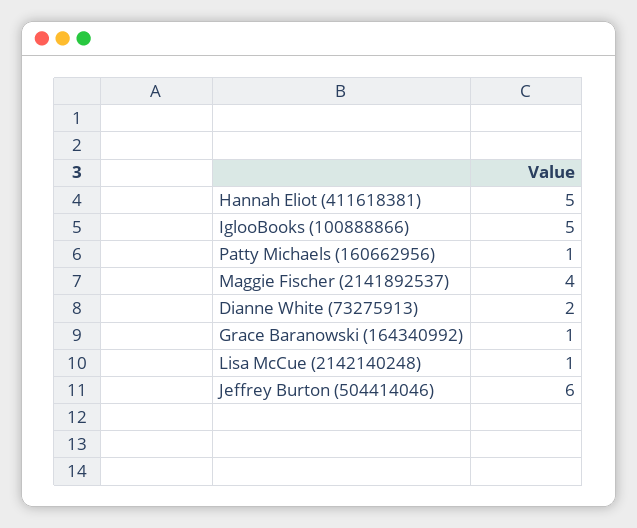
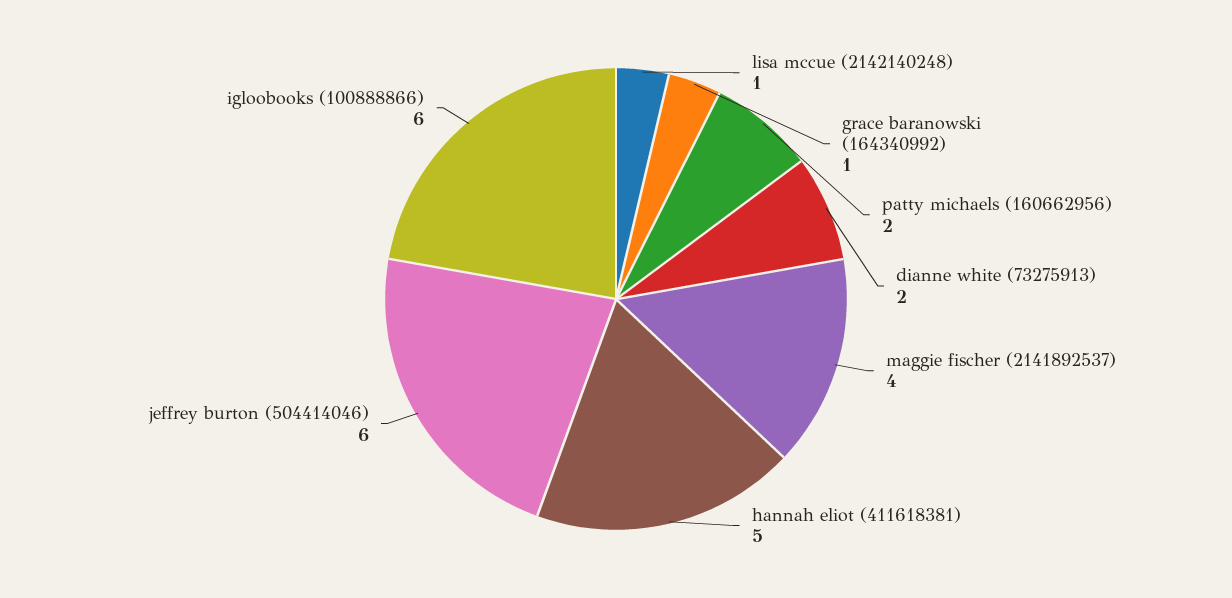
  {
    "Hannah Eliot (411618381)": 5,
-   "IglooBooks (100888866)": 5,
+   "IglooBooks (100888866)": 6,
-   "Patty Michaels (160662956)": 1,
+   "Patty Michaels (160662956)": 2,
    "Maggie Fischer (2141892537)": 4,
    "Dianne White (73275913)": 2,
    "Grace Baranowski (164340992)": 1,
    "Lisa McCue (2142140248)": 1,
    "Jeffrey Burton (504414046)": 6
  }

